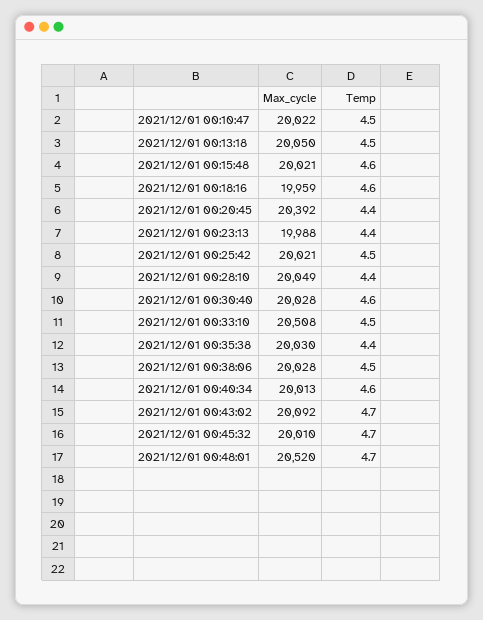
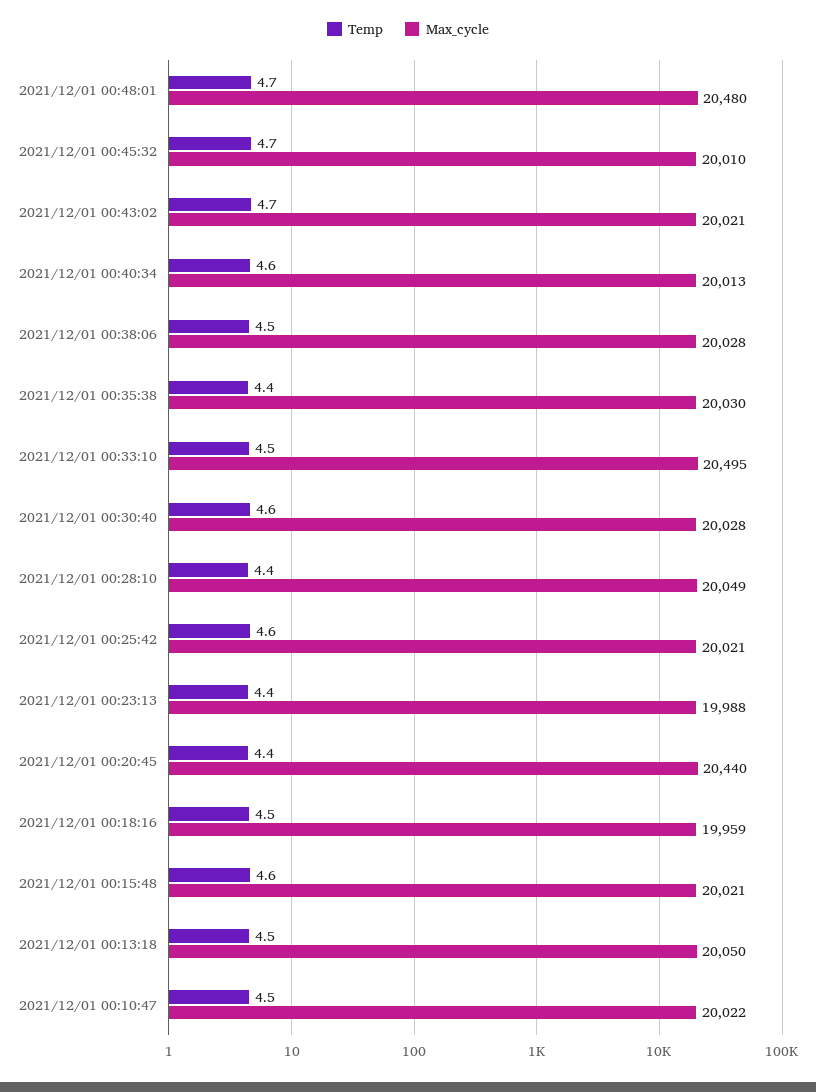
  {
    "Max_cycle": {
      "2021/12/01 00:10:47": 20022,
      "2021/12/01 00:13:18": 20050,
      "2021/12/01 00:15:48": 20021,
      "2021/12/01 00:18:16": 19959,
-     "2021/12/01 00:20:45": 20392,
+     "2021/12/01 00:20:45": 20440,
      "2021/12/01 00:23:13": 19988,
      "2021/12/01 00:25:42": 20021,
      "2021/12/01 00:28:10": 20049,
      "2021/12/01 00:30:40": 20028,
-     "2021/12/01 00:33:10": 20508,
+     "2021/12/01 00:33:10": 20495,
      "2021/12/01 00:35:38": 20030,
      "2021/12/01 00:38:06": 20028,
      "2021/12/01 00:40:34": 20013,
-     "2021/12/01 00:43:02": 20092,
+     "2021/12/01 00:43:02": 20021,
      "2021/12/01 00:45:32": 20010,
-     "2021/12/01 00:48:01": 20520
+     "2021/12/01 00:48:01": 20480
    },
    "Temp": {
      "2021/12/01 00:10:47": 4.5,
      "2021/12/01 00:13:18": 4.5,
      "2021/12/01 00:15:48": 4.6,
-     "2021/12/01 00:18:16": 4.6,
+     "2021/12/01 00:18:16": 4.5,
      "2021/12/01 00:20:45": 4.4,
      "2021/12/01 00:23:13": 4.4,
-     "2021/12/01 00:25:42": 4.5,
+     "2021/12/01 00:25:42": 4.6,
      "2021/12/01 00:28:10": 4.4,
      "2021/12/01 00:30:40": 4.6,
      "2021/12/01 00:33:10": 4.5,
      "2021/12/01 00:35:38": 4.4,
      "2021/12/01 00:38:06": 4.5,
      "2021/12/01 00:40:34": 4.6,
      "2021/12/01 00:43:02": 4.7,
      "2021/12/01 00:45:32": 4.7,
      "2021/12/01 00:48:01": 4.7
    }
  }

